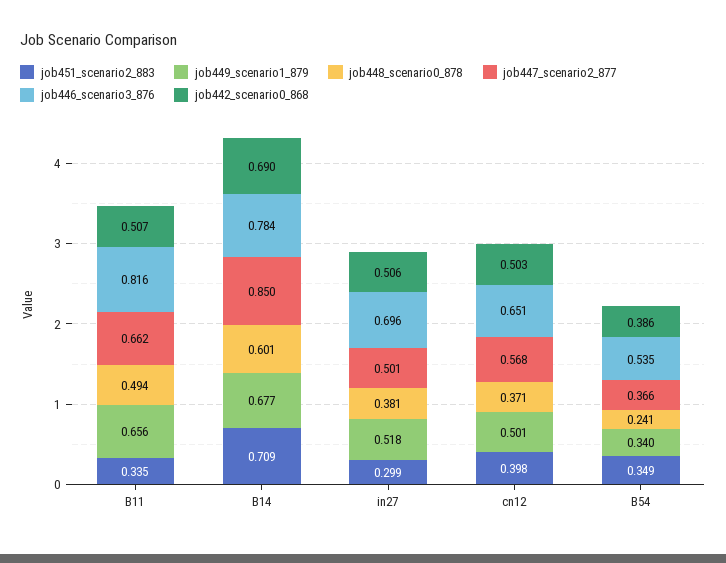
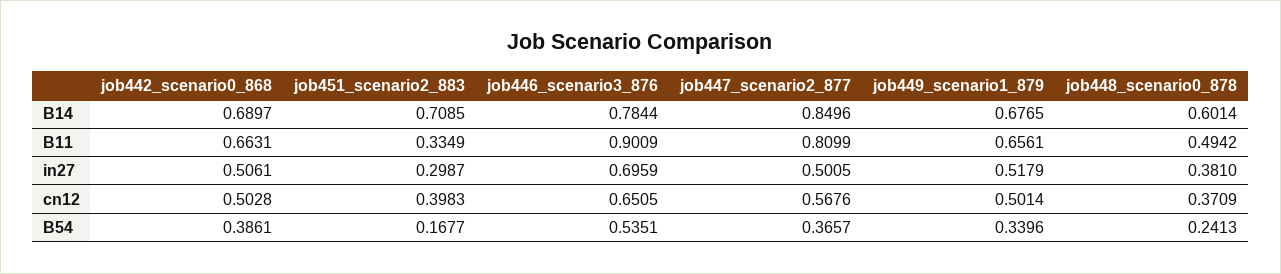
  {
    "job451_scenario2_883": {
      "B11": 0.3349,
      "B14": 0.7085,
      "in27": 0.2987,
      "cn12": 0.3983,
-     "B54": 0.349
+     "B54": 0.1677
    },
    "job449_scenario1_879": {
      "B11": 0.6561,
      "B14": 0.6765,
      "in27": 0.5179,
      "cn12": 0.5014,
      "B54": 0.3396
    },
    "job448_scenario0_878": {
      "B11": 0.4942,
      "B14": 0.6014,
      "in27": 0.381,
      "cn12": 0.3709,
      "B54": 0.2413
    },
    "job447_scenario2_877": {
-     "B11": 0.662,
+     "B11": 0.8099,
      "B14": 0.8496,
      "in27": 0.5005,
      "cn12": 0.5676,
      "B54": 0.3657
    },
    "job446_scenario3_876": {
-     "B11": 0.816,
+     "B11": 0.9009,
      "B14": 0.7844,
      "in27": 0.6959,
      "cn12": 0.6505,
      "B54": 0.5351
    },
    "job442_scenario0_868": {
-     "B11": 0.507,
+     "B11": 0.6631,
      "B14": 0.6897,
      "in27": 0.5061,
      "cn12": 0.5028,
      "B54": 0.3861
    }
  }

